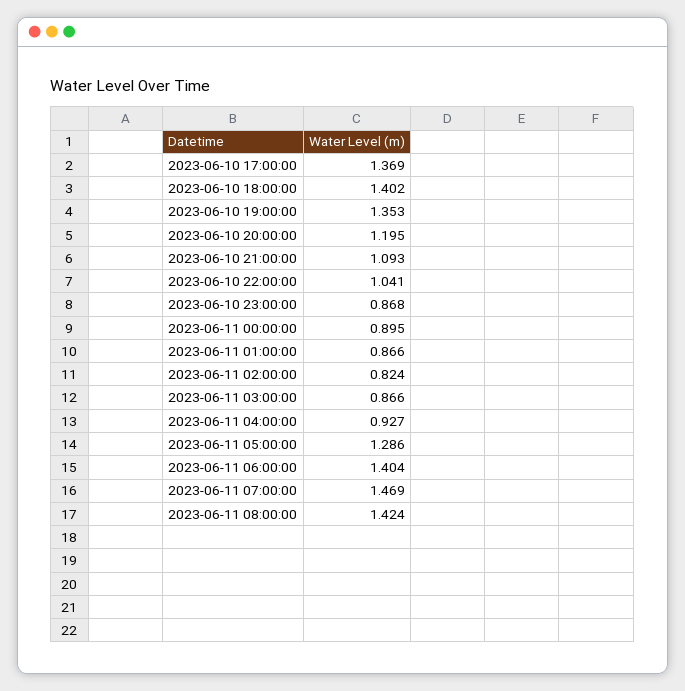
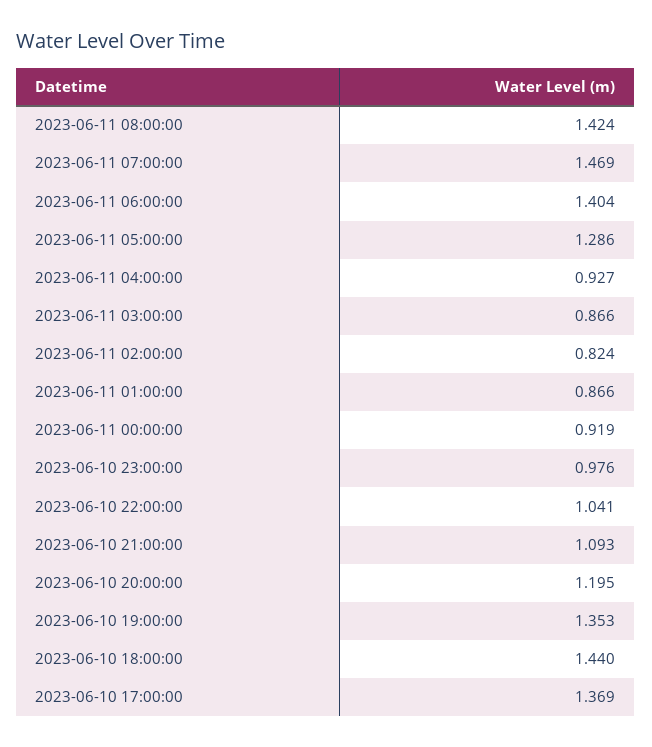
  {
    "2023-06-10 17:00:00": 1.369,
-   "2023-06-10 18:00:00": 1.402,
+   "2023-06-10 18:00:00": 1.44,
    "2023-06-10 19:00:00": 1.353,
    "2023-06-10 20:00:00": 1.195,
    "2023-06-10 21:00:00": 1.093,
    "2023-06-10 22:00:00": 1.041,
-   "2023-06-10 23:00:00": 0.868,
+   "2023-06-10 23:00:00": 0.976,
-   "2023-06-11 00:00:00": 0.895,
+   "2023-06-11 00:00:00": 0.919,
    "2023-06-11 01:00:00": 0.866,
    "2023-06-11 02:00:00": 0.824,
    "2023-06-11 03:00:00": 0.866,
    "2023-06-11 04:00:00": 0.927,
    "2023-06-11 05:00:00": 1.286,
    "2023-06-11 06:00:00": 1.404,
    "2023-06-11 07:00:00": 1.469,
    "2023-06-11 08:00:00": 1.424
  }

